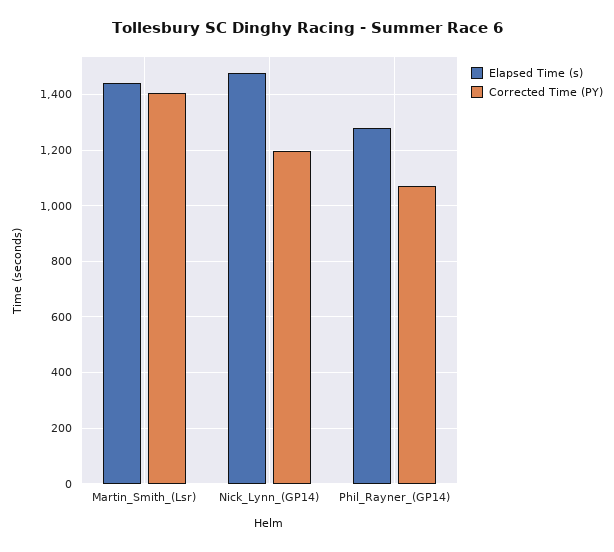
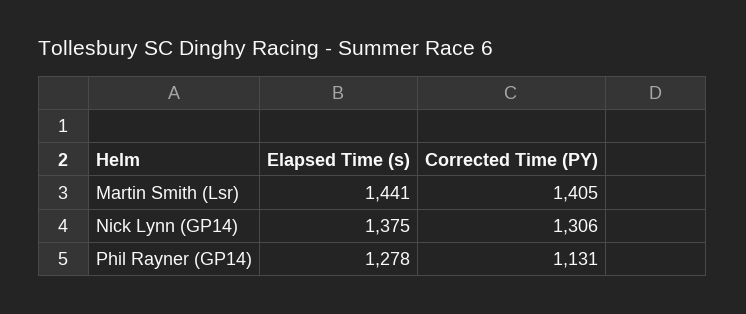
  {
    "Elapsed Time (s)": {
      "Martin_Smith_(Lsr)": 1441,
-     "Nick_Lynn_(GP14)": 1475,
+     "Nick_Lynn_(GP14)": 1375,
      "Phil_Rayner_(GP14)": 1278
    },
    "Corrected Time (PY)": {
      "Martin_Smith_(Lsr)": 1405,
-     "Nick_Lynn_(GP14)": 1200,
+     "Nick_Lynn_(GP14)": 1306,
-     "Phil_Rayner_(GP14)": 1075
+     "Phil_Rayner_(GP14)": 1131
    }
  }

